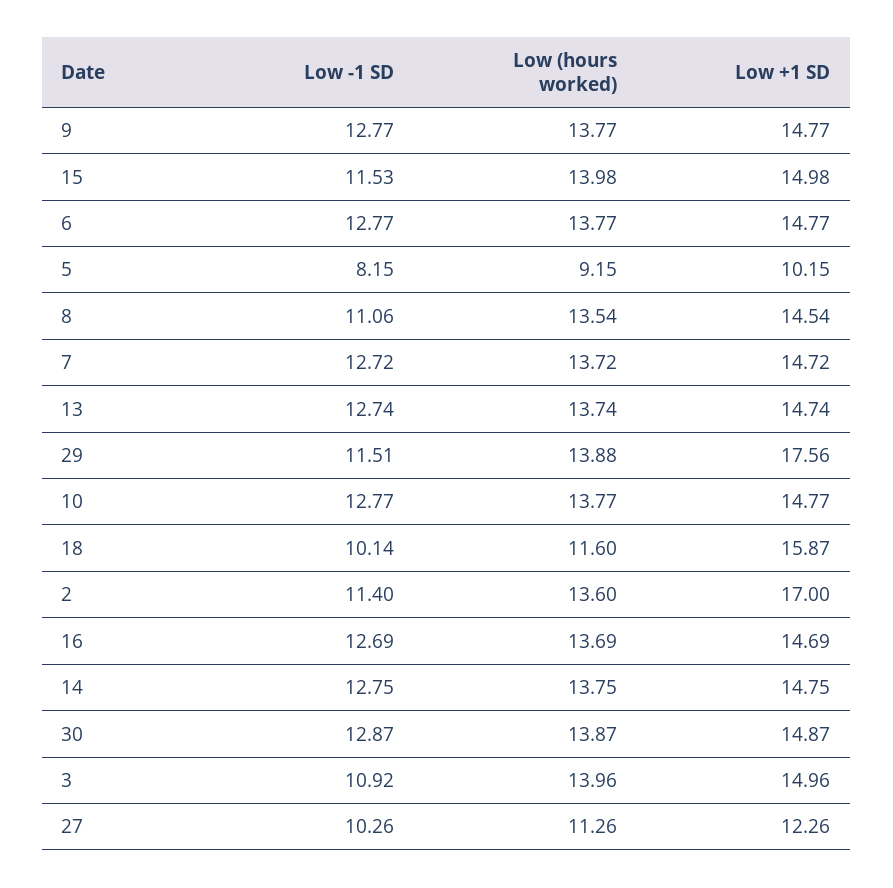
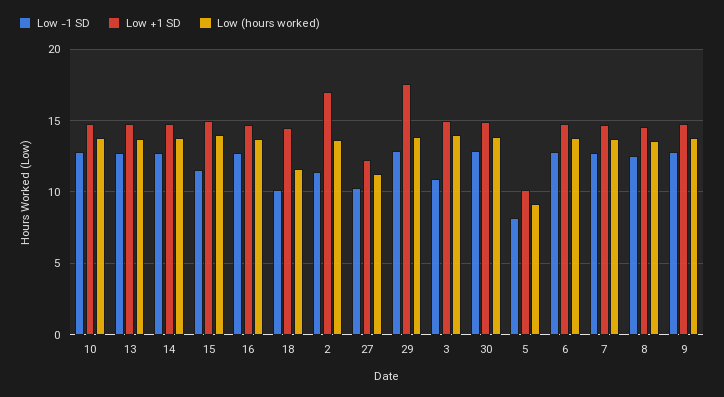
  {
    "Low -1 SD": {
      "9": 12.77,
      "15": 11.53,
      "6": 12.77,
      "5": 8.15,
-     "8": 11.06,
+     "8": 12.5,
      "7": 12.72,
      "13": 12.74,
-     "29": 11.51,
+     "29": 13,
      "10": 12.77,
      "18": 10.14,
      "2": 11.4,
      "16": 12.69,
      "14": 12.75,
      "30": 12.87,
      "3": 10.92,
      "27": 10.26
    },
    "Low (hours worked)": {
      "9": 13.77,
      "15": 13.98,
      "6": 13.77,
      "5": 9.15,
      "8": 13.54,
      "7": 13.72,
      "13": 13.74,
      "29": 13.88,
      "10": 13.77,
      "18": 11.6,
      "2": 13.6,
      "16": 13.69,
      "14": 13.75,
      "30": 13.87,
      "3": 13.96,
      "27": 11.26
    },
    "Low +1 SD": {
      "9": 14.77,
      "15": 14.98,
      "6": 14.77,
      "5": 10.15,
      "8": 14.54,
      "7": 14.72,
      "13": 14.74,
      "29": 17.56,
      "10": 14.77,
-     "18": 15.87,
+     "18": 14.5,
      "2": 17,
      "16": 14.69,
      "14": 14.75,
      "30": 14.87,
      "3": 14.96,
      "27": 12.26
    }
  }

